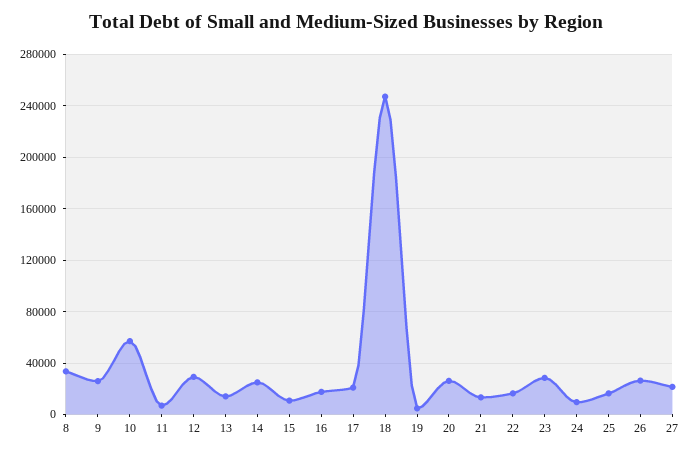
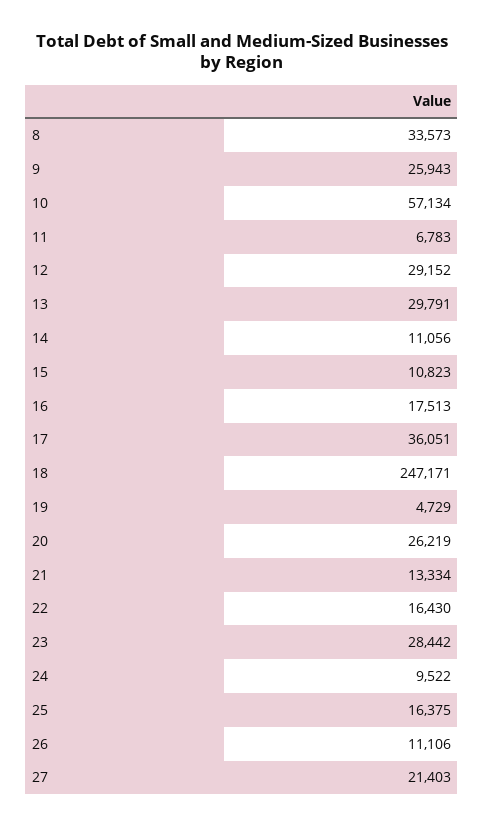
  {
    "8": 33573,
    "9": 25943,
    "10": 57134,
    "11": 6783,
    "12": 29152,
-   "13": 15000,
+   "13": 29791,
-   "14": 25000,
+   "14": 11056,
    "15": 10823,
    "16": 17513,
-   "17": 20000,
+   "17": 36051,
    "18": 247171,
    "19": 4729,
    "20": 26219,
    "21": 13334,
    "22": 16430,
    "23": 28442,
    "24": 9522,
    "25": 16375,
-   "26": 25000,
+   "26": 11106,
    "27": 21403
  }

